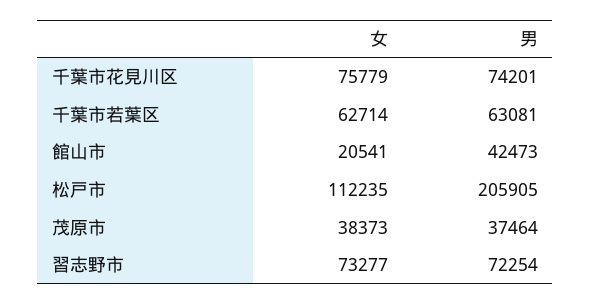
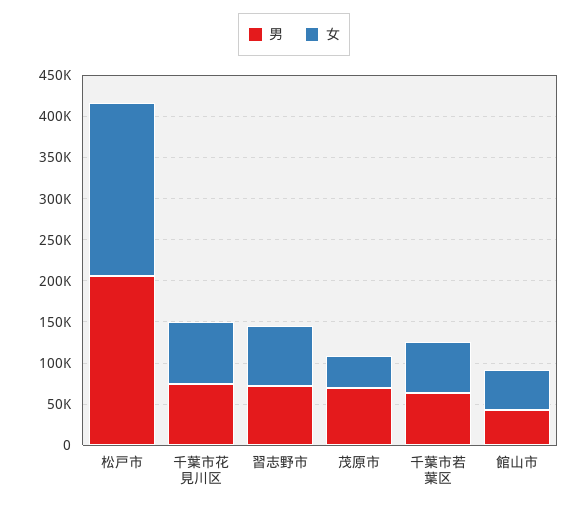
  {
    "女": {
      "千葉市花見川区": 75779,
      "千葉市若葉区": 62714,
-     "館山市": 20541,
+     "館山市": 50000,
-     "松戸市": 112235,
+     "松戸市": 210000,
      "茂原市": 38373,
      "習志野市": 73277
    },
    "男": {
      "千葉市花見川区": 74201,
      "千葉市若葉区": 63081,
      "館山市": 42473,
      "松戸市": 205905,
-     "茂原市": 37464,
+     "茂原市": 70000,
      "習志野市": 72254
    }
  }

